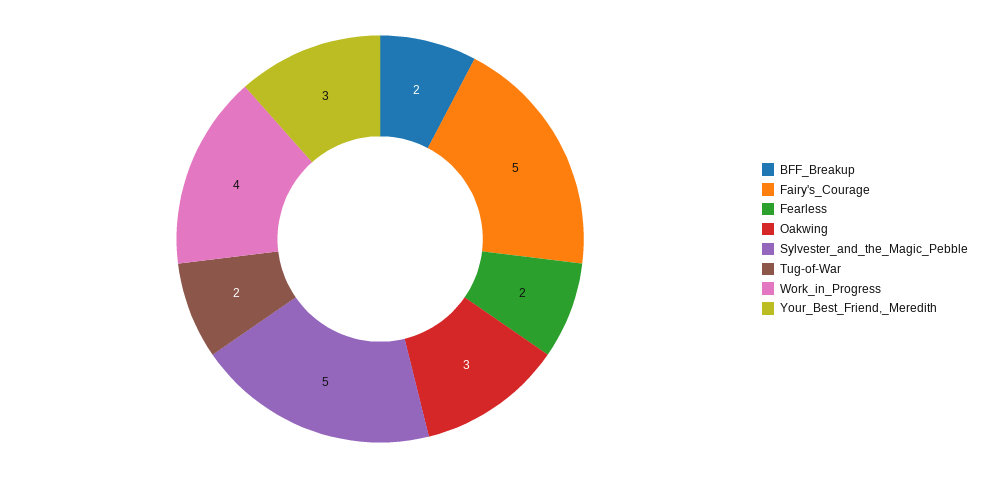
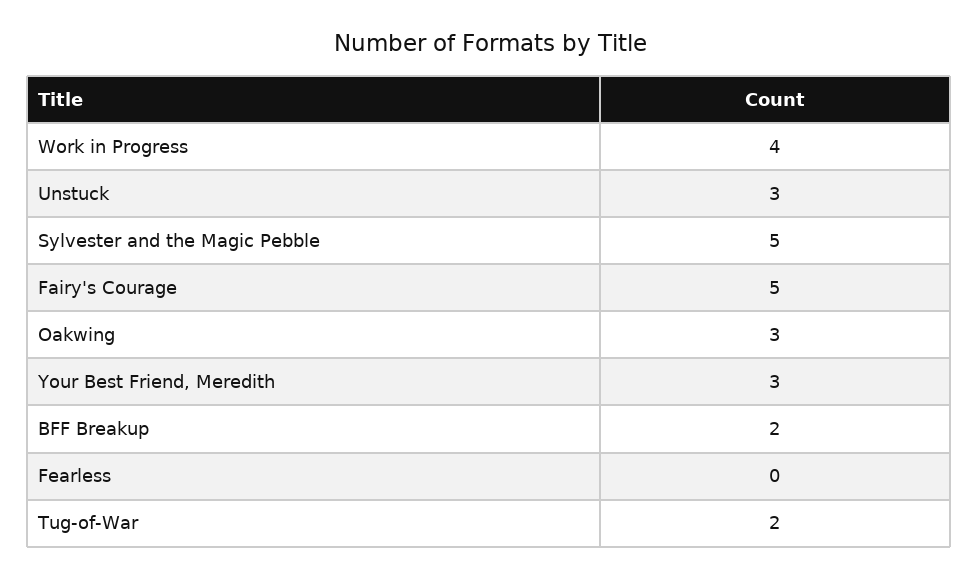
  {
    "BFF_Breakup": 2,
    "Fairy's_Courage": 5,
-   "Fearless": 2,
+   "Fearless": 0,
    "Oakwing": 3,
    "Sylvester_and_the_Magic_Pebble": 5,
    "Tug-of-War": 2,
    "Work_in_Progress": 4,
-   "Your_Best_Friend,_Meredith": 3
+   "Your_Best_Friend,_Meredith": 3,
+   "Unstuck": 3
  }

